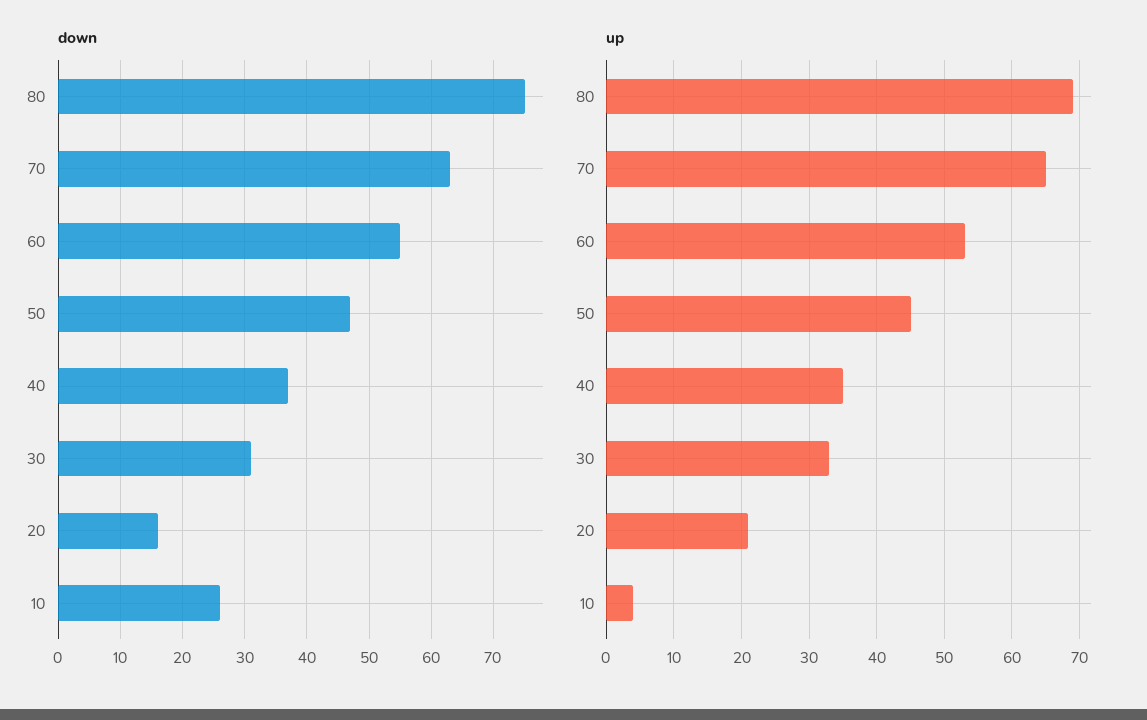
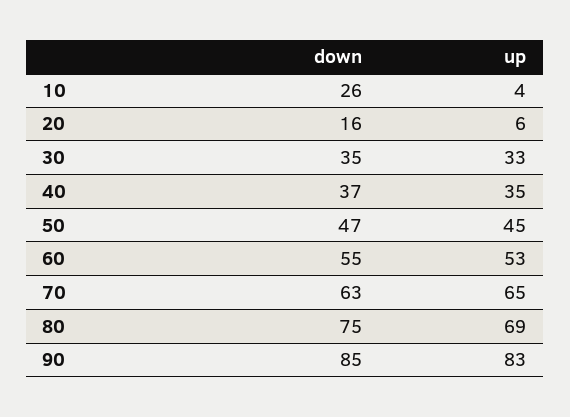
  {
    "down": {
      "80": 75,
      "70": 63,
      "60": 55,
      "50": 47,
      "40": 37,
-     "30": 31,
+     "30": 35,
      "20": 16,
-     "10": 26
+     "10": 26,
+     "90": 85
    },
    "up": {
      "80": 69,
      "70": 65,
      "60": 53,
      "50": 45,
      "40": 35,
      "30": 33,
-     "20": 21,
+     "20": 6,
-     "10": 4
+     "10": 4,
+     "90": 83
    }
  }

